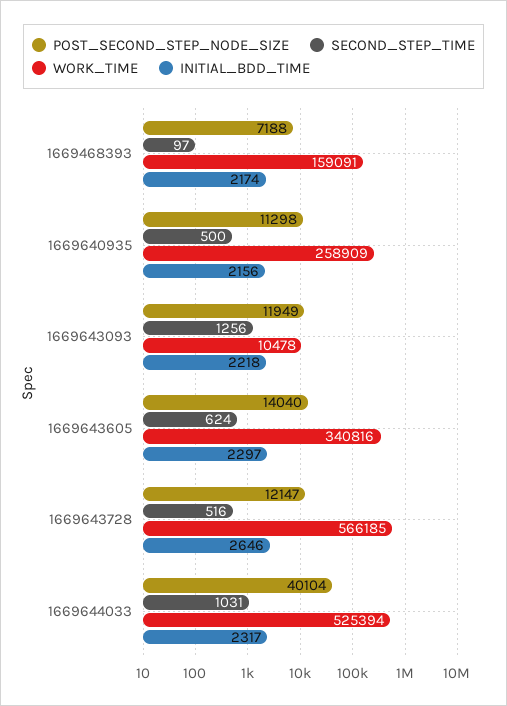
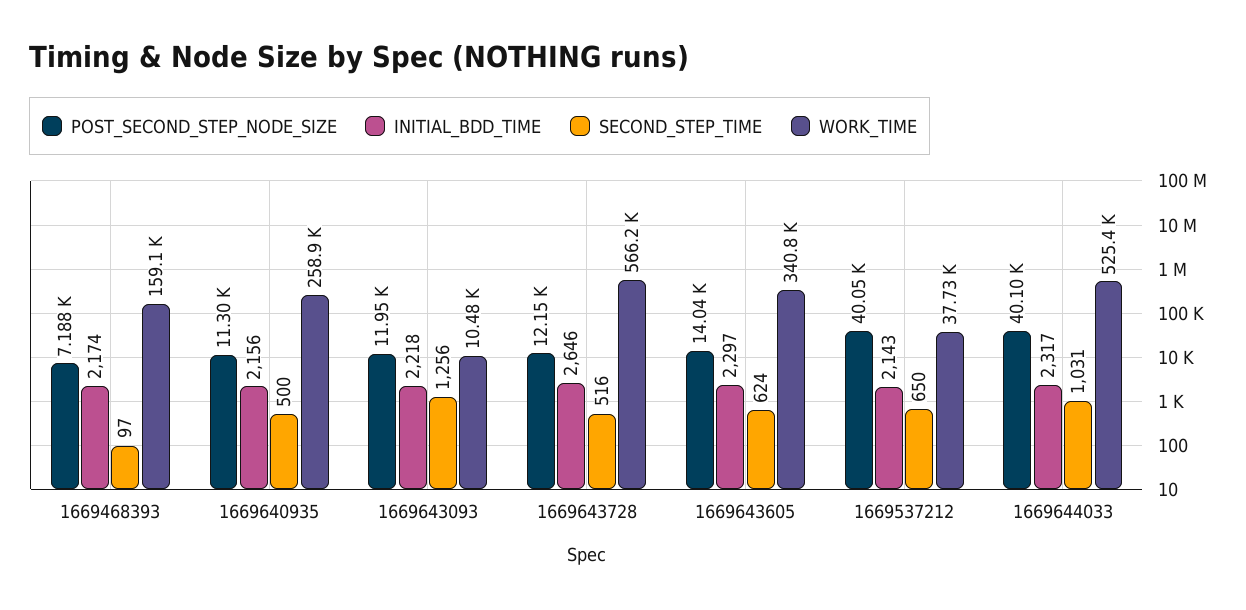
  {
    "POST_SECOND_STEP_NODE_SIZE": {
      "1669468393": 7188,
      "1669640935": 11298,
      "1669643093": 11949,
      "1669643605": 14040,
      "1669643728": 12147,
-     "1669644033": 40104
+     "1669644033": 40104,
+     "1669537212": 40050
    },
    "SECOND_STEP_TIME": {
      "1669468393": 97,
      "1669640935": 500,
      "1669643093": 1256,
      "1669643605": 624,
      "1669643728": 516,
-     "1669644033": 1031
+     "1669644033": 1031,
+     "1669537212": 650
    },
    "WORK_TIME": {
      "1669468393": 159091,
      "1669640935": 258909,
      "1669643093": 10478,
      "1669643605": 340816,
      "1669643728": 566185,
-     "1669644033": 525394
+     "1669644033": 525394,
+     "1669537212": 37730
    },
    "INITIAL_BDD_TIME": {
      "1669468393": 2174,
      "1669640935": 2156,
      "1669643093": 2218,
      "1669643605": 2297,
      "1669643728": 2646,
-     "1669644033": 2317
+     "1669644033": 2317,
+     "1669537212": 2143
    }
  }

